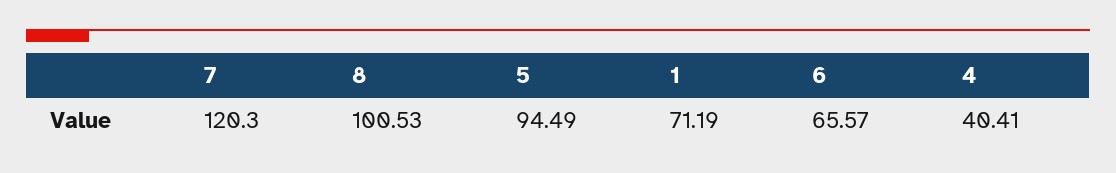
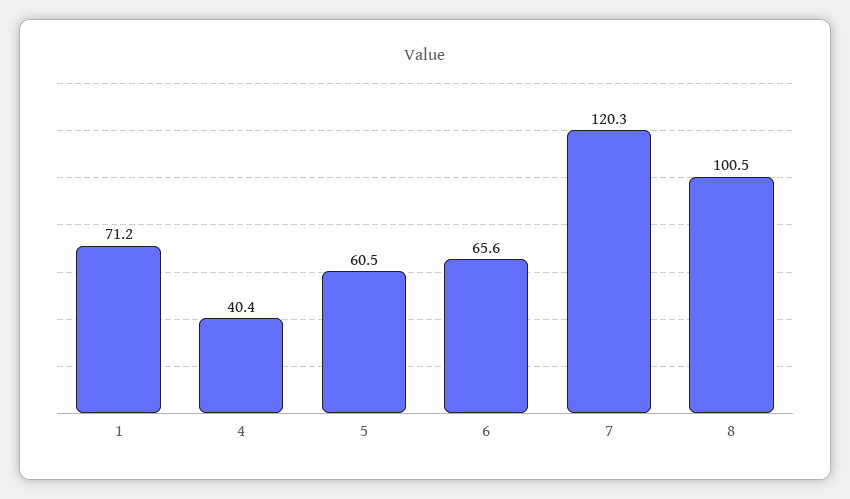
  {
    "7": 120.3,
    "8": 100.53,
-   "5": 94.49,
+   "5": 60.5,
    "1": 71.19,
    "6": 65.57,
    "4": 40.41
  }

